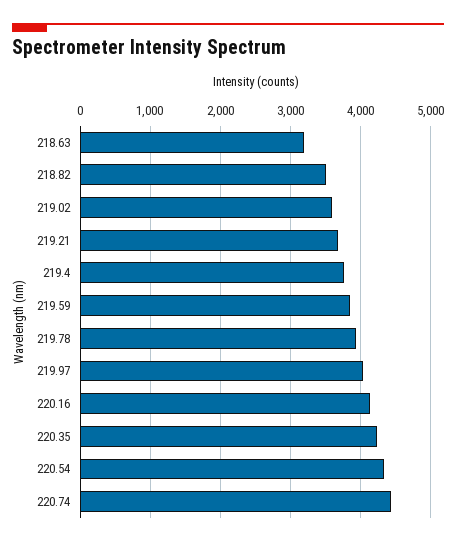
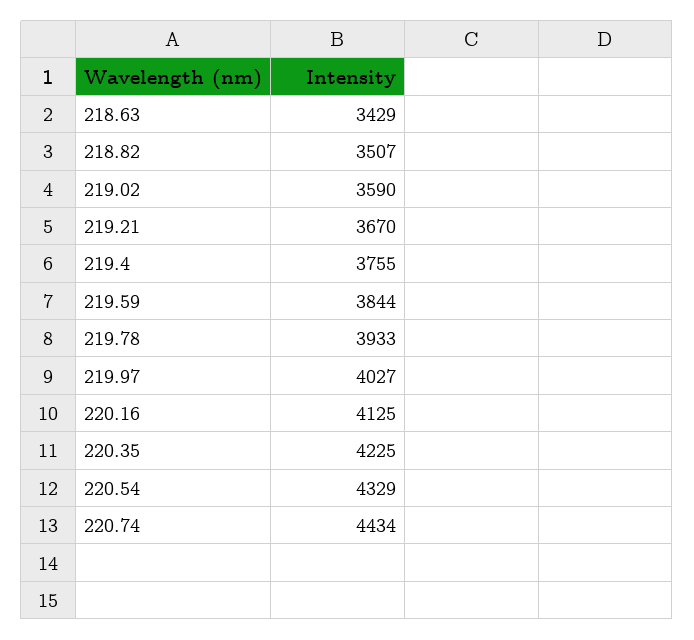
  {
-   "218.63": 3200,
+   "218.63": 3429,
    "218.82": 3507,
    "219.02": 3590,
    "219.21": 3670,
    "219.4": 3755,
    "219.59": 3844,
    "219.78": 3933,
    "219.97": 4027,
    "220.16": 4125,
    "220.35": 4225,
    "220.54": 4329,
    "220.74": 4434
  }

